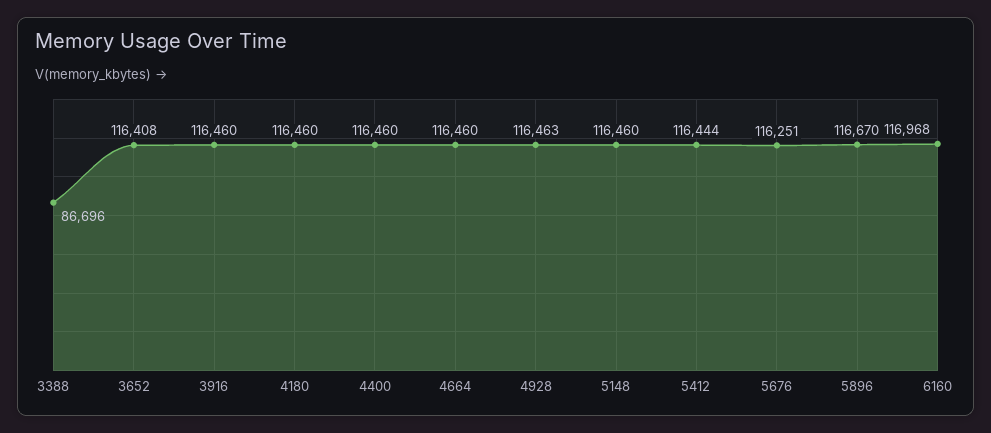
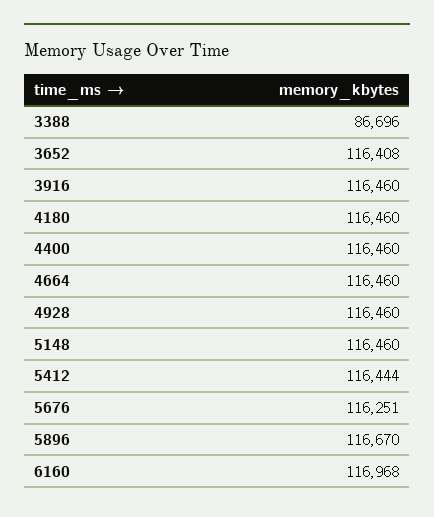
  {
    "3388": 86696,
    "3652": 116408,
    "3916": 116460,
    "4180": 116460,
    "4400": 116460,
    "4664": 116460,
-   "4928": 116463,
+   "4928": 116460,
    "5148": 116460,
    "5412": 116444,
    "5676": 116251,
    "5896": 116670,
    "6160": 116968
  }

